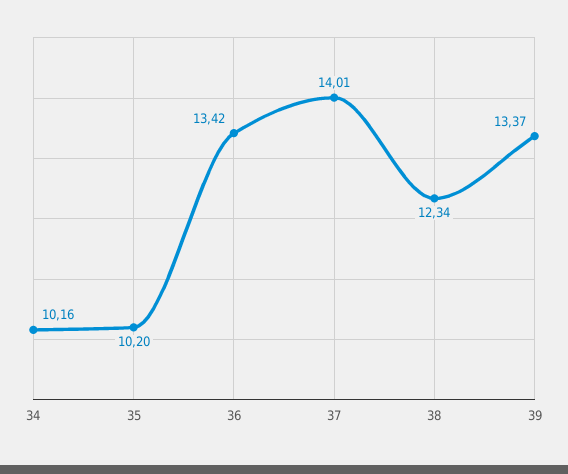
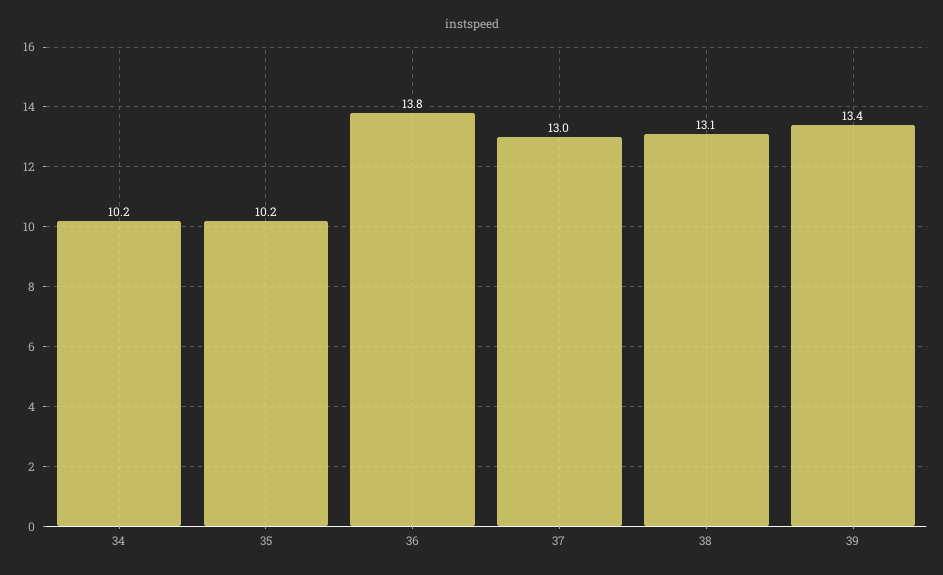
  {
    "34": 10.16,
    "35": 10.2,
-   "36": 13.42,
+   "36": 13.8,
-   "37": 14.01,
+   "37": 13,
-   "38": 12.34,
+   "38": 13.1,
    "39": 13.37
  }

